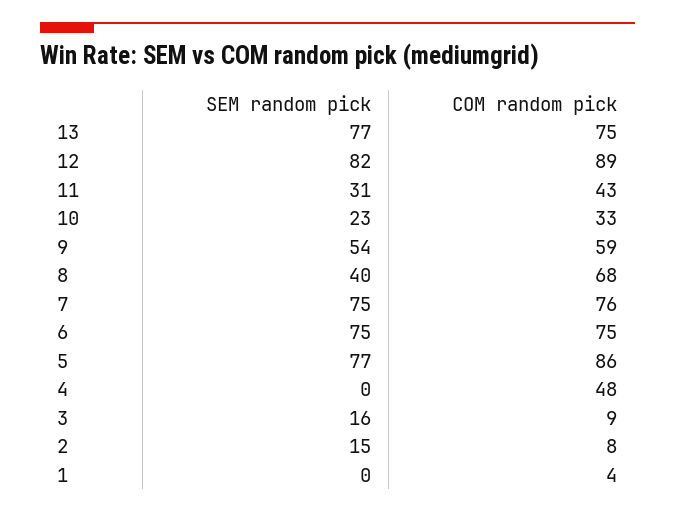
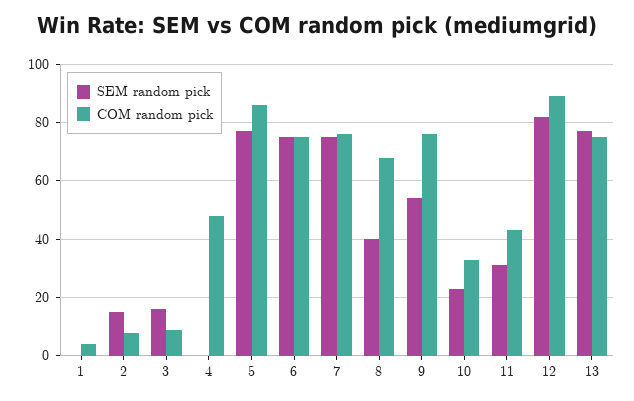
  {
    "SEM random pick": {
      "13": 77,
      "12": 82,
      "11": 31,
      "10": 23,
      "9": 54,
      "8": 40,
      "7": 75,
      "6": 75,
      "5": 77,
      "4": 0,
      "3": 16,
      "2": 15,
      "1": 0
    },
    "COM random pick": {
      "13": 75,
      "12": 89,
      "11": 43,
      "10": 33,
-     "9": 59,
+     "9": 75,
      "8": 68,
      "7": 76,
      "6": 75,
      "5": 86,
      "4": 48,
      "3": 9,
      "2": 8,
      "1": 4
    }
  }

